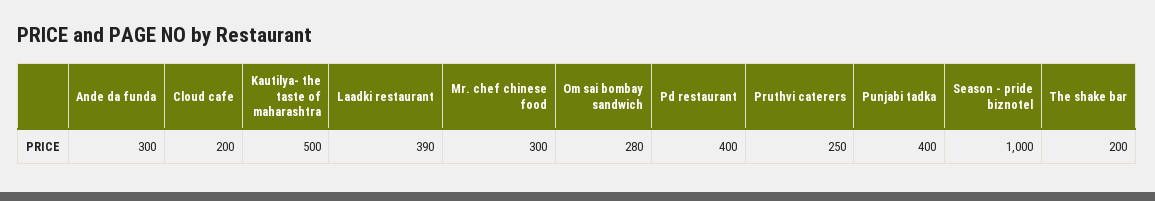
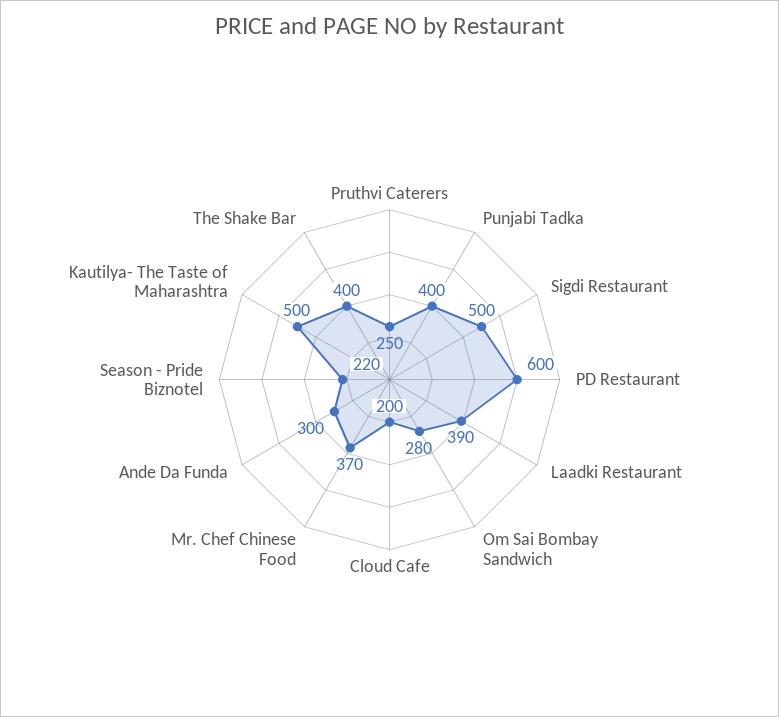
  {
    "Ande da funda": 300,
    "Cloud cafe": 200,
    "Kautilya- the taste of maharashtra": 500,
    "Laadki restaurant": 390,
-   "Mr. chef chinese food": 300,
+   "Mr. chef chinese food": 370,
    "Om sai bombay sandwich": 280,
-   "Pd restaurant": 400,
+   "Pd restaurant": 600,
    "Pruthvi caterers": 250,
    "Punjabi tadka": 400,
-   "Season - pride biznotel": 1000,
+   "Season - pride biznotel": 220,
-   "The shake bar": 200
+   "The shake bar": 400,
+   "Sigdi Restaurant": 500
  }

